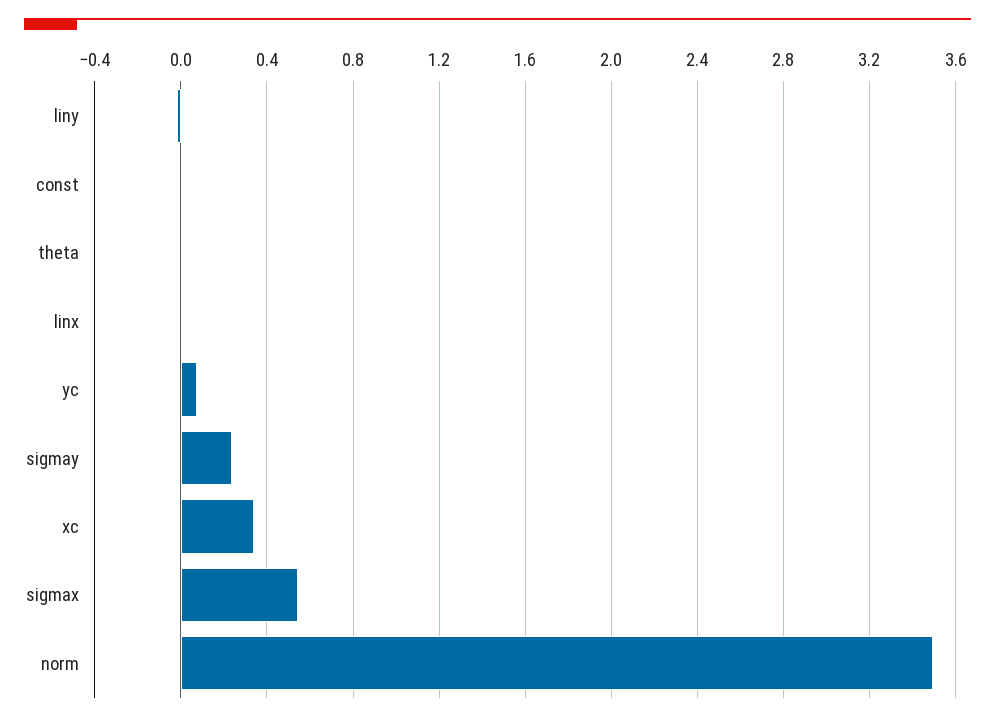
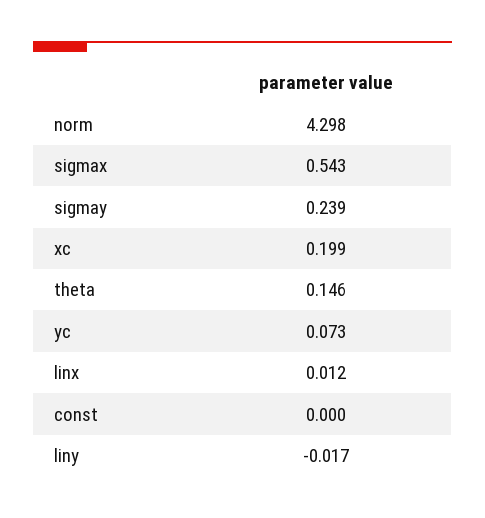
  {
    "liny": -0.017,
    "const": 0,
-   "theta": 0,
+   "theta": 0.146,
    "linx": 0.012,
    "yc": 0.073,
    "sigmay": 0.239,
-   "xc": 0.35,
+   "xc": 0.199,
    "sigmax": 0.543,
-   "norm": 3.5
+   "norm": 4.298
  }

